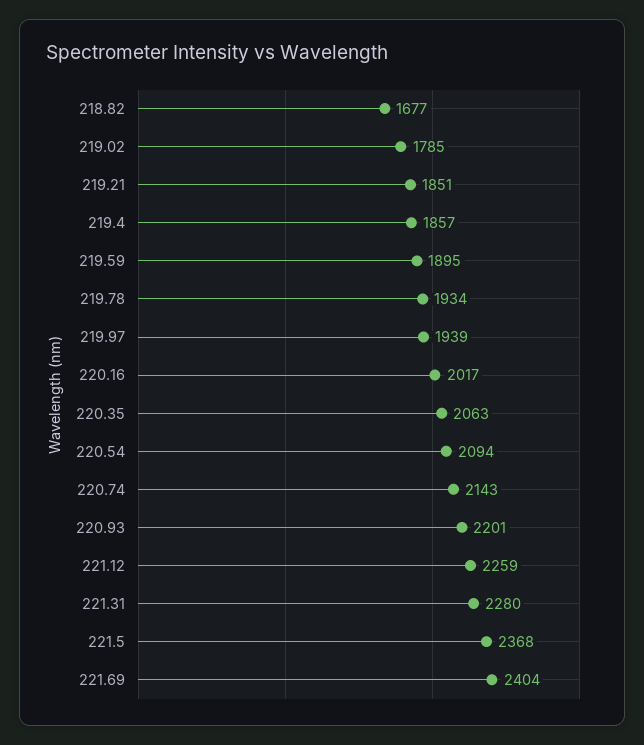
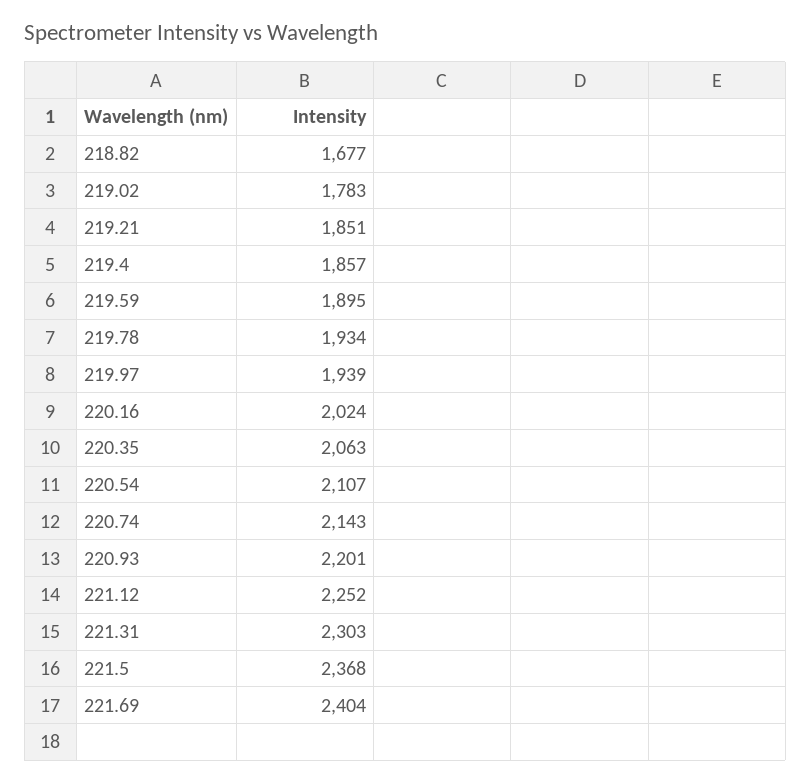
  {
    "218.82": 1677,
-   "219.02": 1785,
+   "219.02": 1783,
    "219.21": 1851,
    "219.4": 1857,
    "219.59": 1895,
    "219.78": 1934,
    "219.97": 1939,
-   "220.16": 2017,
+   "220.16": 2024,
    "220.35": 2063,
-   "220.54": 2094,
+   "220.54": 2107,
    "220.74": 2143,
    "220.93": 2201,
-   "221.12": 2259,
+   "221.12": 2252,
-   "221.31": 2280,
+   "221.31": 2303,
    "221.5": 2368,
    "221.69": 2404
  }

